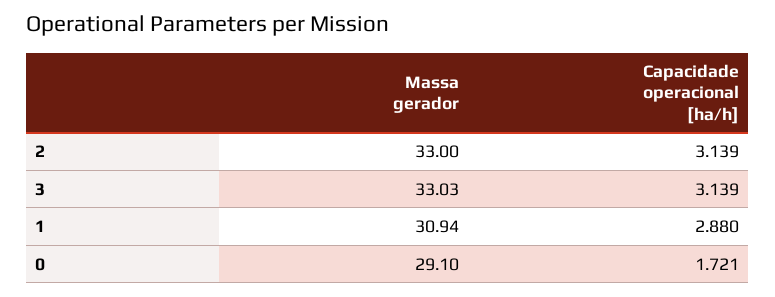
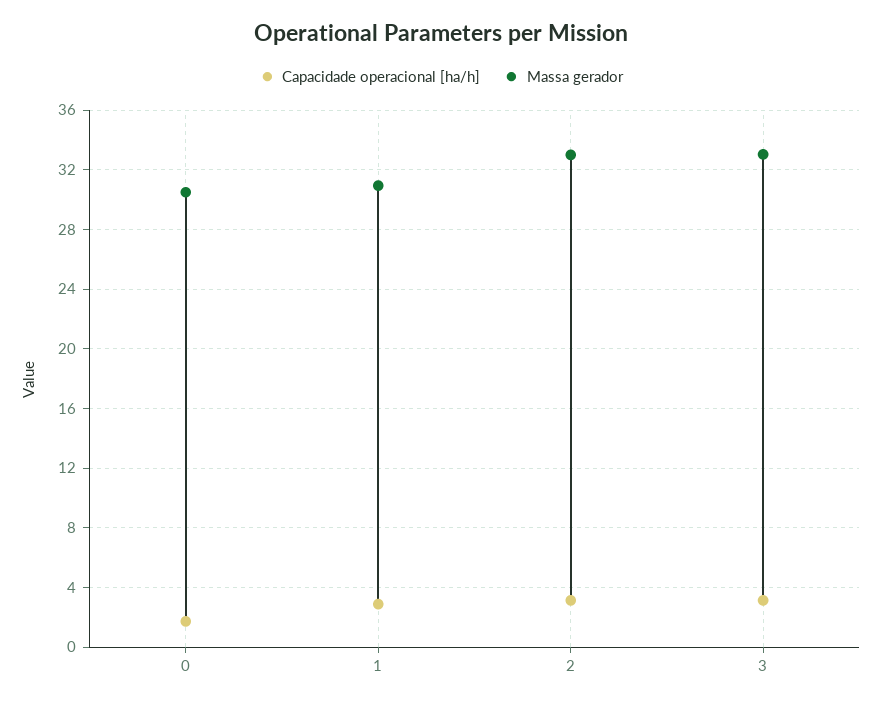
  {
    "Massa gerador": {
      "2": 33,
      "3": 33.03,
      "1": 30.94,
-     "0": 29.1
+     "0": 30.5
    },
    "Capacidade operacional [ha/h]": {
      "2": 3.139,
      "3": 3.139,
      "1": 2.88,
      "0": 1.721
    }
  }

